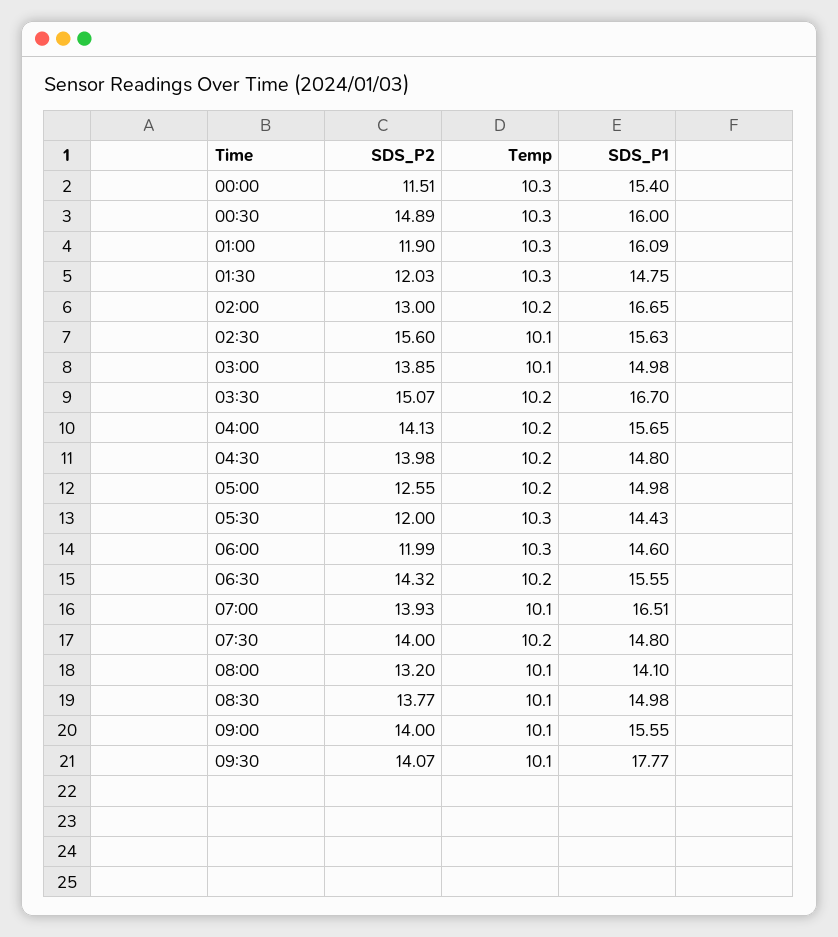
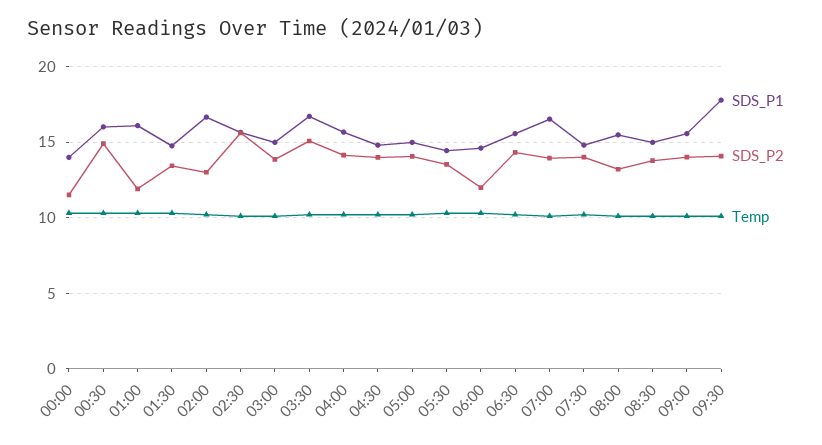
  {
    "SDS_P2": {
      "00:00": 11.51,
      "00:30": 14.89,
      "01:00": 11.9,
-     "01:30": 12.03,
+     "01:30": 13.5,
      "02:00": 13,
      "02:30": 15.6,
      "03:00": 13.85,
      "03:30": 15.07,
      "04:00": 14.13,
      "04:30": 13.98,
-     "05:00": 12.55,
+     "05:00": 14,
-     "05:30": 12,
+     "05:30": 13.5,
      "06:00": 11.99,
      "06:30": 14.32,
      "07:00": 13.93,
      "07:30": 14,
      "08:00": 13.2,
      "08:30": 13.77,
      "09:00": 14,
      "09:30": 14.07
    },
    "Temp": {
      "00:00": 10.3,
      "00:30": 10.3,
      "01:00": 10.3,
      "01:30": 10.3,
      "02:00": 10.2,
      "02:30": 10.1,
      "03:00": 10.1,
      "03:30": 10.2,
      "04:00": 10.2,
      "04:30": 10.2,
      "05:00": 10.2,
      "05:30": 10.3,
      "06:00": 10.3,
      "06:30": 10.2,
      "07:00": 10.1,
      "07:30": 10.2,
      "08:00": 10.1,
      "08:30": 10.1,
      "09:00": 10.1,
      "09:30": 10.1
    },
    "SDS_P1": {
-     "00:00": 15.4,
+     "00:00": 14,
      "00:30": 16,
      "01:00": 16.09,
      "01:30": 14.75,
      "02:00": 16.65,
      "02:30": 15.63,
      "03:00": 14.98,
      "03:30": 16.7,
      "04:00": 15.65,
      "04:30": 14.8,
      "05:00": 14.98,
      "05:30": 14.43,
      "06:00": 14.6,
      "06:30": 15.55,
      "07:00": 16.51,
      "07:30": 14.8,
-     "08:00": 14.1,
+     "08:00": 15.5,
      "08:30": 14.98,
      "09:00": 15.55,
      "09:30": 17.77
    }
  }

